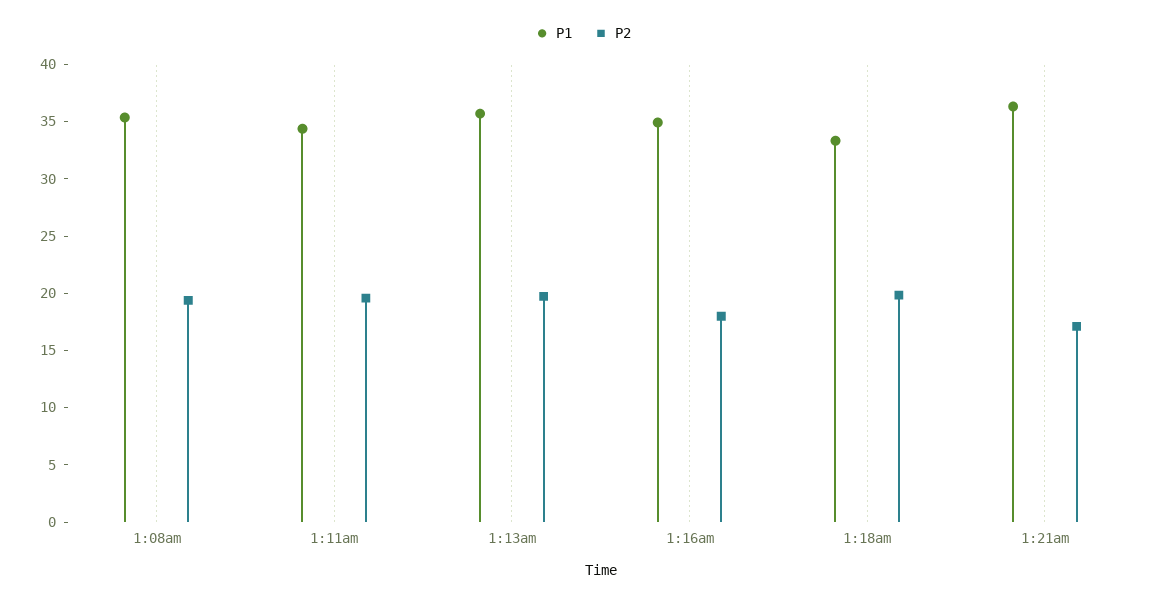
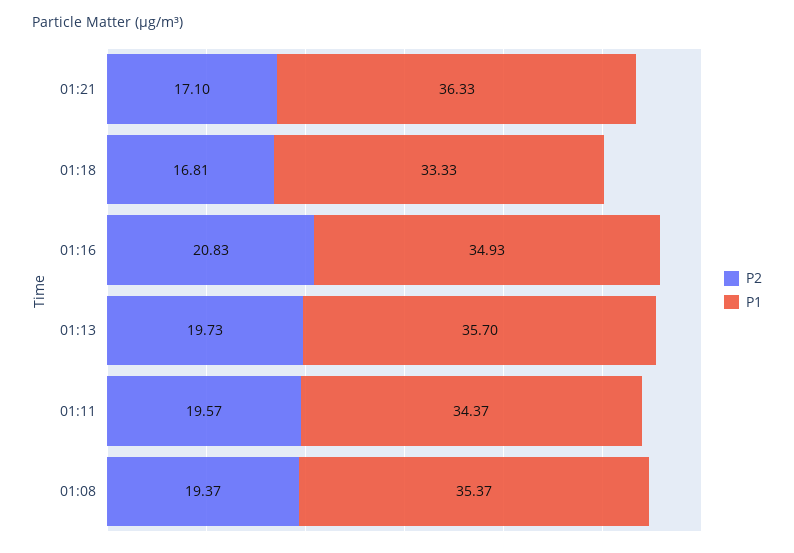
  {
    "P1": {
      "1:08am": 35.37,
      "1:11am": 34.37,
      "1:13am": 35.7,
      "1:16am": 34.93,
      "1:18am": 33.33,
      "1:21am": 36.33
    },
    "P2": {
      "1:08am": 19.37,
      "1:11am": 19.57,
      "1:13am": 19.73,
-     "1:16am": 18,
+     "1:16am": 20.83,
-     "1:18am": 20,
+     "1:18am": 16.81,
      "1:21am": 17.1
    }
  }

